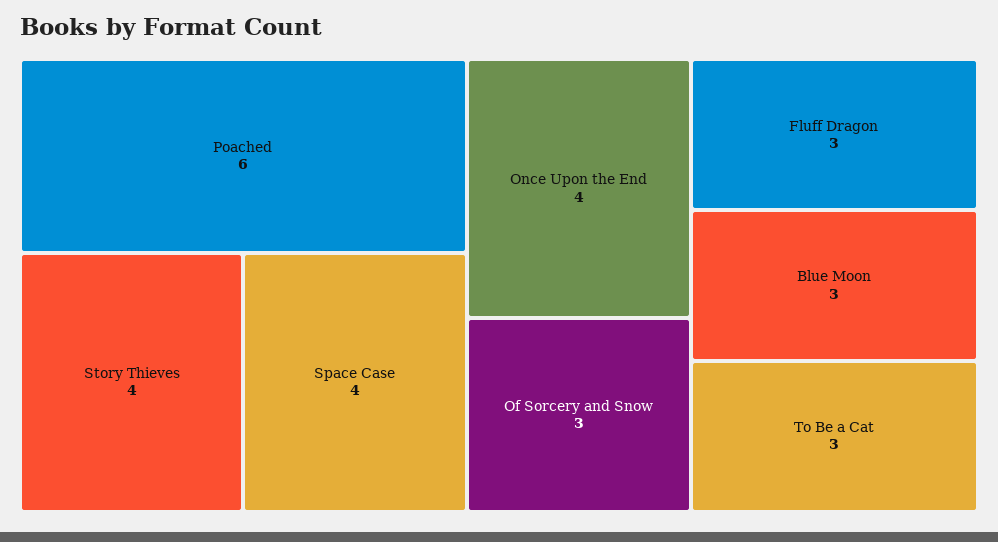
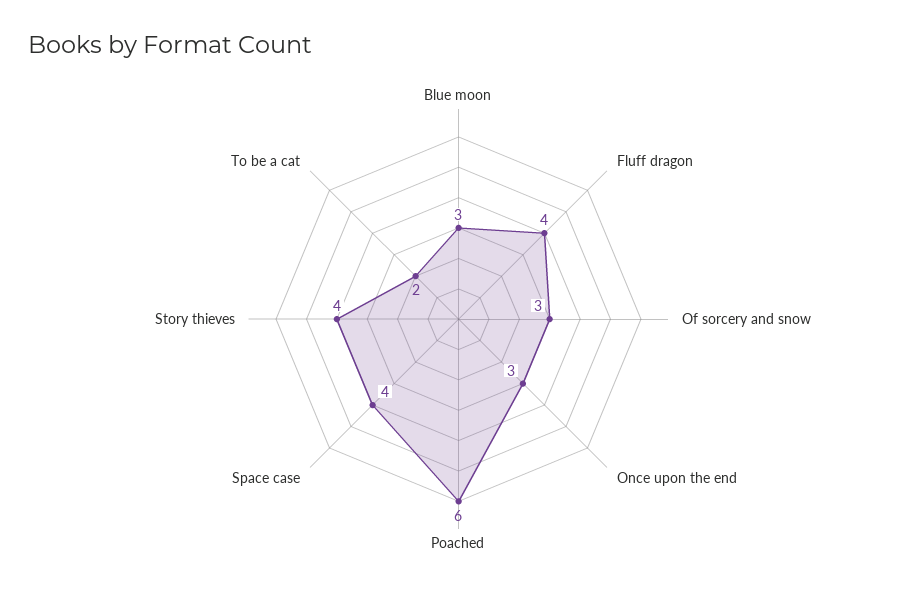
  {
    "Poached": 6,
    "Story Thieves": 4,
    "Space Case": 4,
-   "Once Upon the End": 4,
+   "Once Upon the End": 3,
    "Of Sorcery and Snow": 3,
-   "Fluff Dragon": 3,
+   "Fluff Dragon": 4,
    "Blue Moon": 3,
-   "To Be a Cat": 3
+   "To Be a Cat": 2
  }

